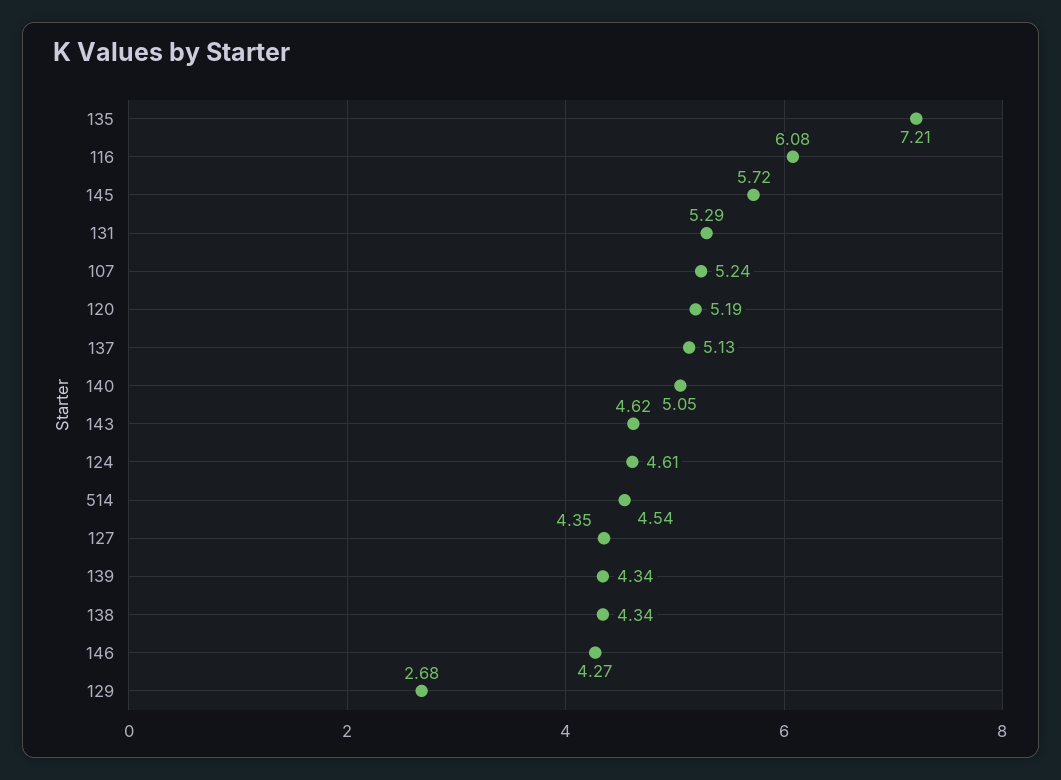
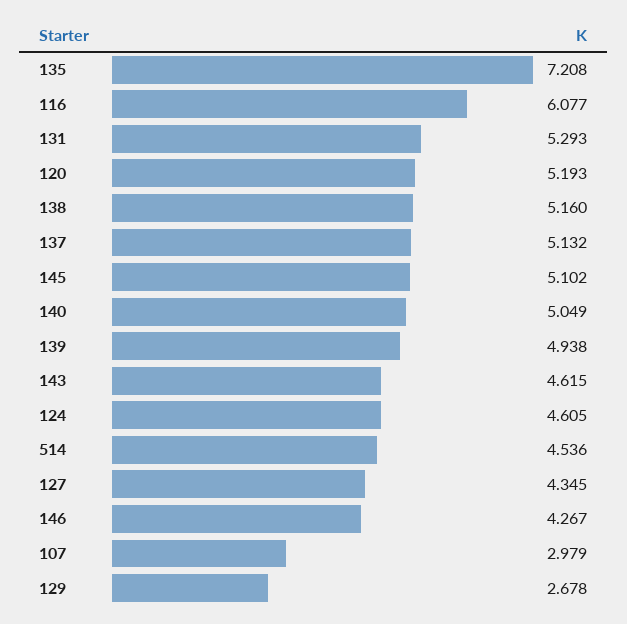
  {
    "135": 7.208,
    "116": 6.077,
-   "145": 5.72,
+   "145": 5.102,
    "131": 5.293,
-   "107": 5.24,
+   "107": 2.979,
    "120": 5.193,
    "137": 5.132,
    "140": 5.049,
    "143": 4.615,
    "124": 4.605,
    "514": 4.536,
    "127": 4.345,
-   "139": 4.34,
+   "139": 4.938,
-   "138": 4.34,
+   "138": 5.16,
    "146": 4.267,
    "129": 2.678
  }

